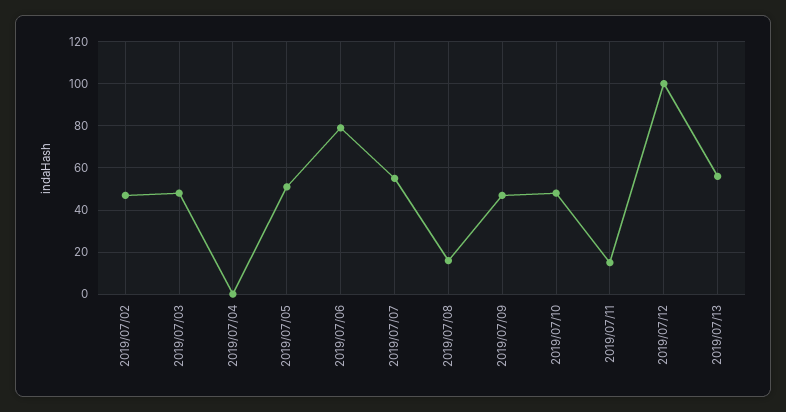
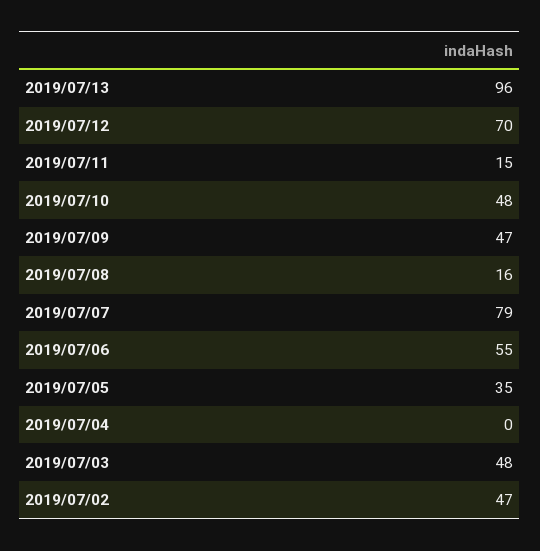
  {
    "2019/07/02": 47,
    "2019/07/03": 48,
    "2019/07/04": 0,
-   "2019/07/05": 50,
+   "2019/07/05": 35,
-   "2019/07/06": 80,
+   "2019/07/06": 55,
-   "2019/07/07": 55,
+   "2019/07/07": 79,
    "2019/07/08": 16,
    "2019/07/09": 47,
    "2019/07/10": 48,
    "2019/07/11": 15,
-   "2019/07/12": 100,
+   "2019/07/12": 70,
-   "2019/07/13": 55
+   "2019/07/13": 96
  }

